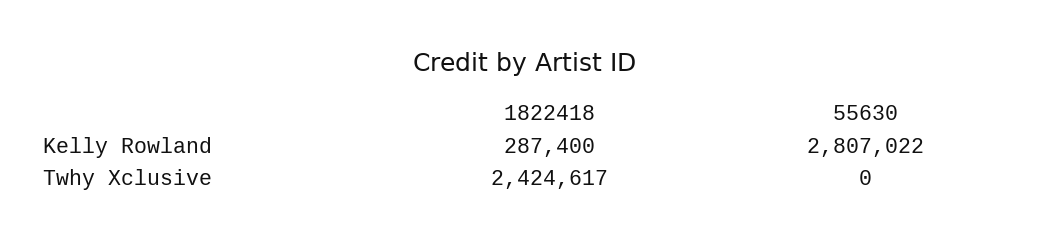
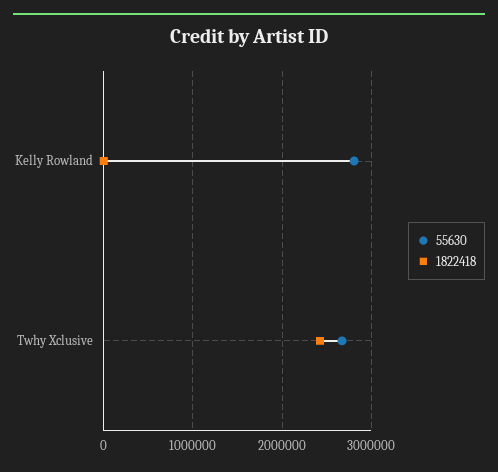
  {
    "1822418": {
-     "Kelly Rowland": 287400,
+     "Kelly Rowland": 0,
      "Twhy Xclusive": 2424617
    },
    "55630": {
      "Kelly Rowland": 2807022,
-     "Twhy Xclusive": 0
+     "Twhy Xclusive": 2700000
    }
  }

